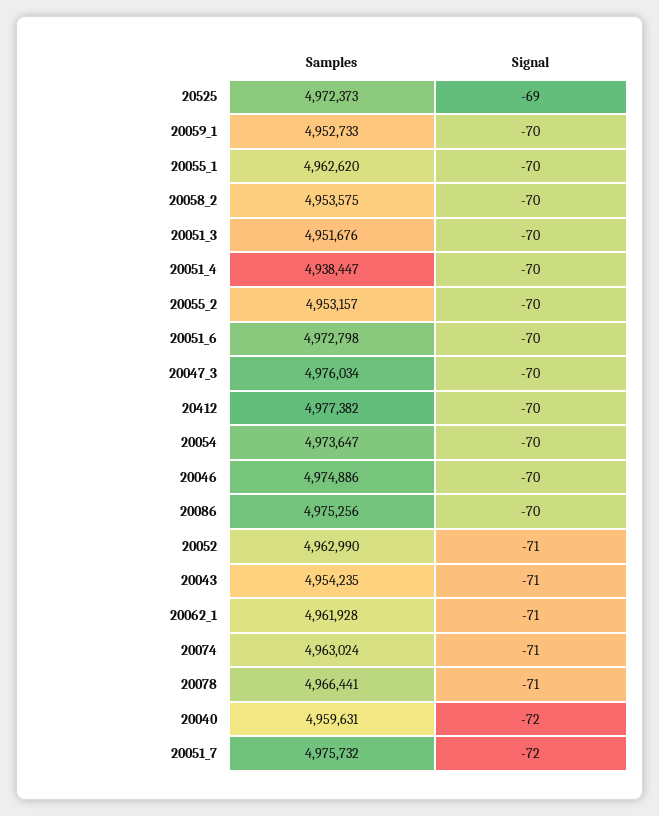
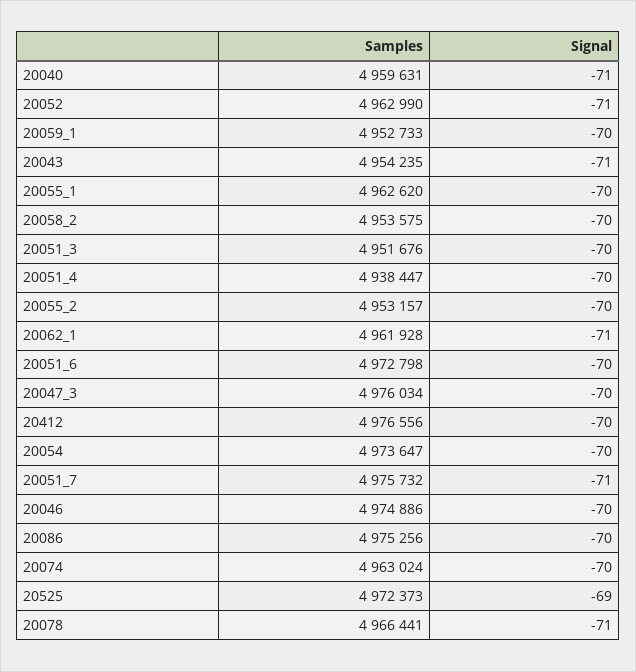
  {
    "Samples": {
      "20525": 4972373,
      "20059_1": 4952733,
      "20055_1": 4962620,
      "20058_2": 4953575,
      "20051_3": 4951676,
      "20051_4": 4938447,
      "20055_2": 4953157,
      "20051_6": 4972798,
      "20047_3": 4976034,
-     "20412": 4977382,
+     "20412": 4976556,
      "20054": 4973647,
      "20046": 4974886,
      "20086": 4975256,
      "20052": 4962990,
      "20043": 4954235,
      "20062_1": 4961928,
      "20074": 4963024,
      "20078": 4966441,
      "20040": 4959631,
      "20051_7": 4975732
    },
    "Signal": {
      "20525": -69,
      "20059_1": -70,
      "20055_1": -70,
      "20058_2": -70,
      "20051_3": -70,
      "20051_4": -70,
      "20055_2": -70,
      "20051_6": -70,
      "20047_3": -70,
      "20412": -70,
      "20054": -70,
      "20046": -70,
      "20086": -70,
      "20052": -71,
      "20043": -71,
      "20062_1": -71,
-     "20074": -71,
+     "20074": -70,
      "20078": -71,
-     "20040": -72,
+     "20040": -71,
-     "20051_7": -72
+     "20051_7": -71
    }
  }

